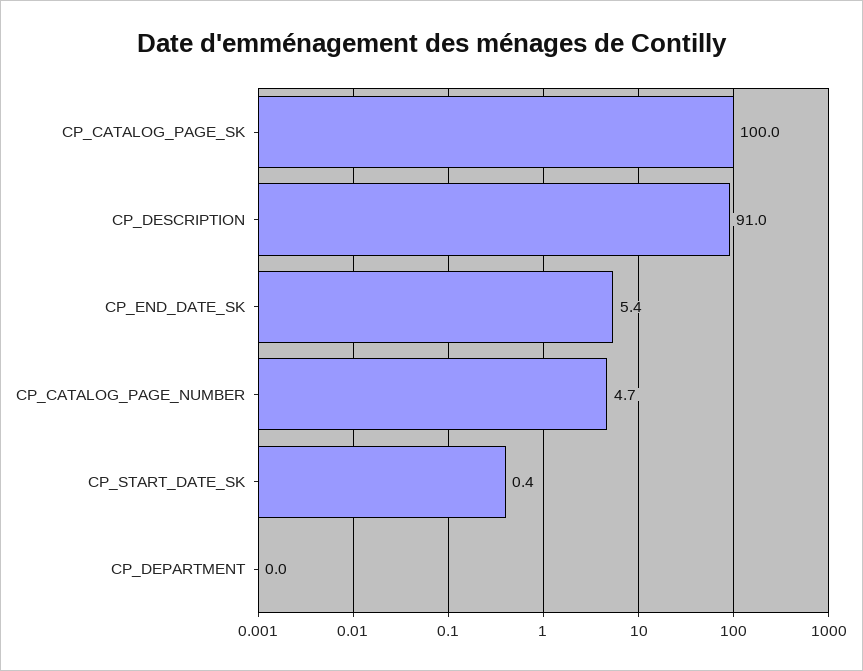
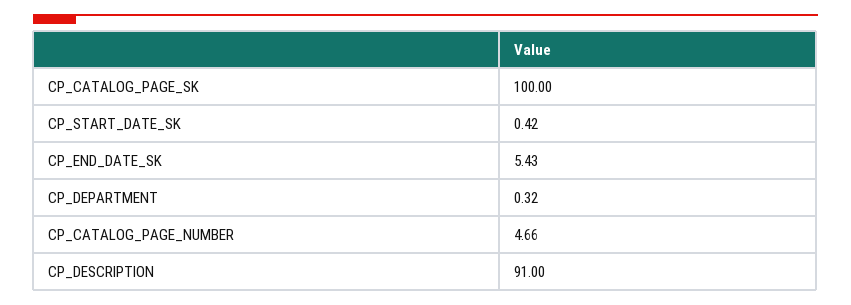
  {
    "CP_CATALOG_PAGE_SK": 100,
    "CP_DESCRIPTION": 91,
    "CP_END_DATE_SK": 5.43,
    "CP_CATALOG_PAGE_NUMBER": 4.66,
    "CP_START_DATE_SK": 0.42,
-   "CP_DEPARTMENT": 0
+   "CP_DEPARTMENT": 0.32
  }

